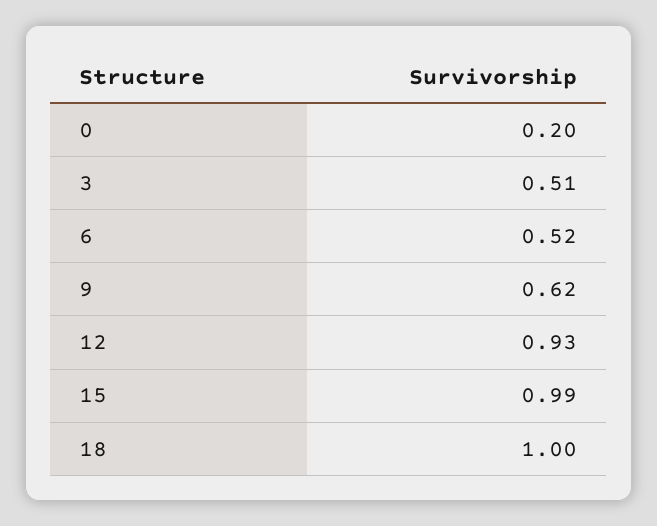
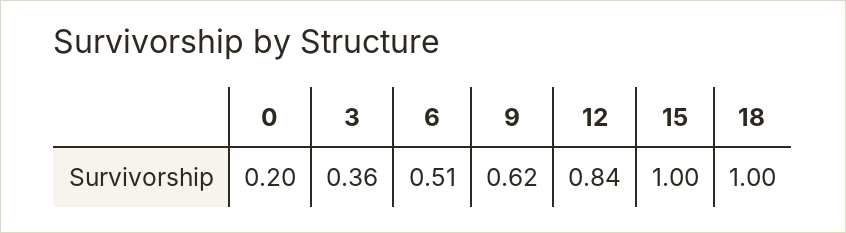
  {
    "0": 0.2,
-   "3": 0.51,
+   "3": 0.36,
-   "6": 0.52,
+   "6": 0.51,
    "9": 0.62,
-   "12": 0.93,
+   "12": 0.84,
-   "15": 0.99,
+   "15": 1,
    "18": 1
  }

